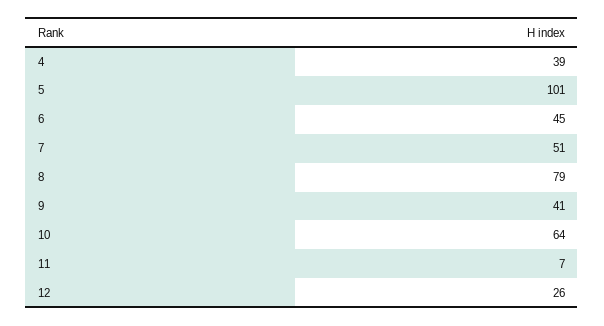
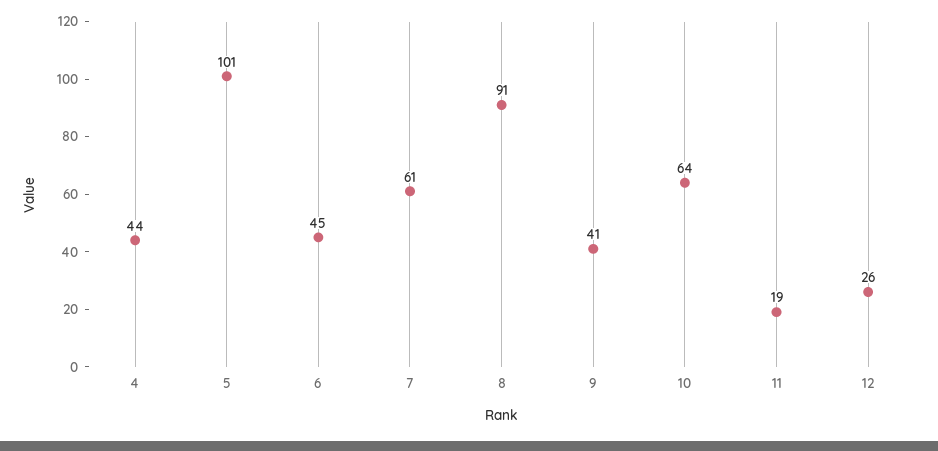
  {
-   "4": 39,
+   "4": 44,
    "5": 101,
    "6": 45,
-   "7": 51,
+   "7": 61,
-   "8": 79,
+   "8": 91,
    "9": 41,
    "10": 64,
-   "11": 7,
+   "11": 19,
    "12": 26
  }

